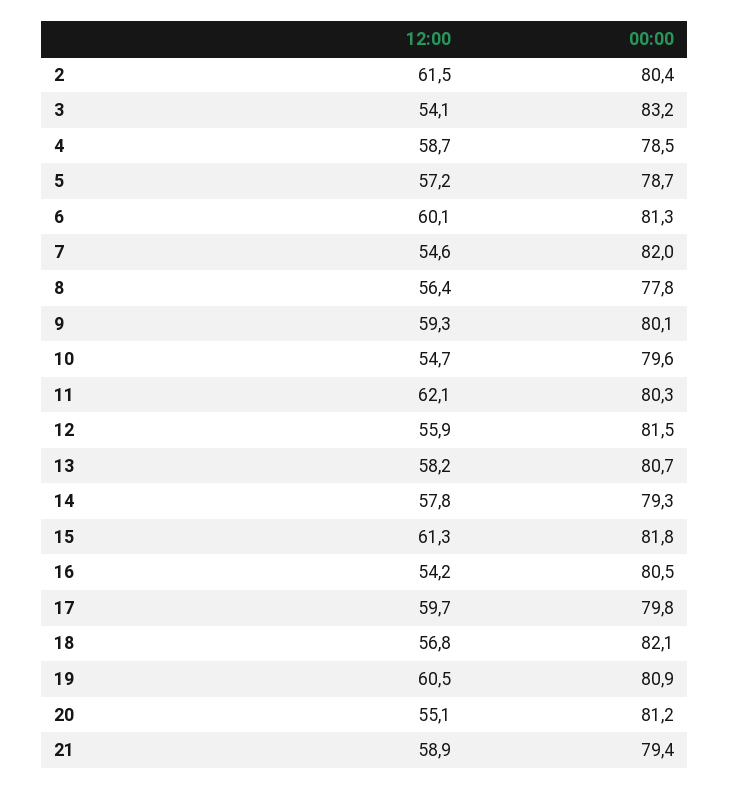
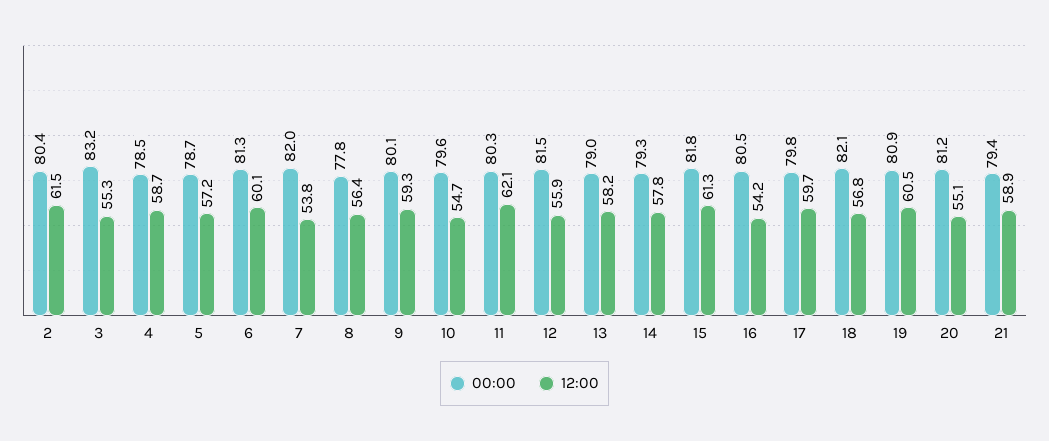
  {
    "12:00": {
      "2": 61.5,
-     "3": 54.1,
+     "3": 55.3,
      "4": 58.7,
      "5": 57.2,
      "6": 60.1,
-     "7": 54.6,
+     "7": 53.8,
      "8": 56.4,
      "9": 59.3,
      "10": 54.7,
      "11": 62.1,
      "12": 55.9,
      "13": 58.2,
      "14": 57.8,
      "15": 61.3,
      "16": 54.2,
      "17": 59.7,
      "18": 56.8,
      "19": 60.5,
      "20": 55.1,
      "21": 58.9
    },
    "00:00": {
      "2": 80.4,
      "3": 83.2,
      "4": 78.5,
      "5": 78.7,
      "6": 81.3,
      "7": 82,
      "8": 77.8,
      "9": 80.1,
      "10": 79.6,
      "11": 80.3,
      "12": 81.5,
-     "13": 80.7,
+     "13": 79,
      "14": 79.3,
      "15": 81.8,
      "16": 80.5,
      "17": 79.8,
      "18": 82.1,
      "19": 80.9,
      "20": 81.2,
      "21": 79.4
    }
  }

